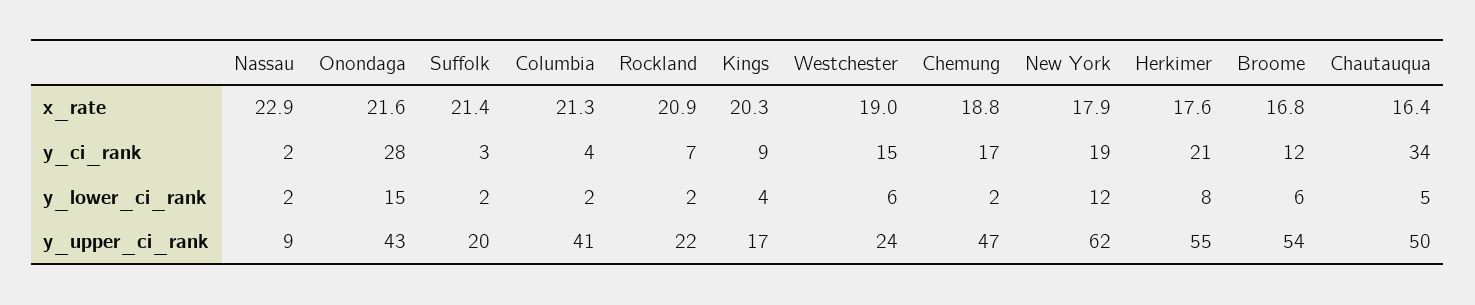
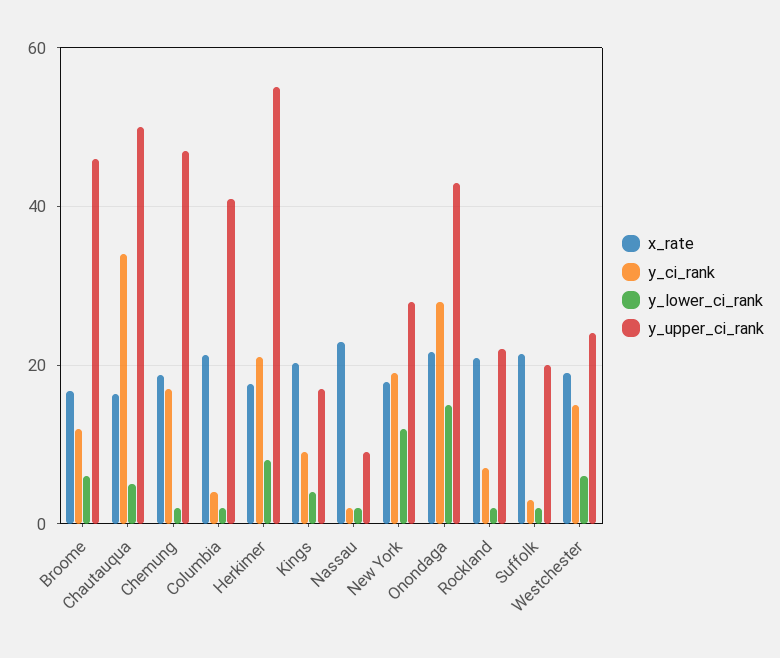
  {
    "x_rate": {
      "Nassau": 22.9,
      "Onondaga": 21.6,
      "Suffolk": 21.4,
      "Columbia": 21.3,
      "Rockland": 20.9,
      "Kings": 20.3,
      "Westchester": 19,
      "Chemung": 18.8,
      "New York": 17.9,
      "Herkimer": 17.6,
      "Broome": 16.8,
      "Chautauqua": 16.4
    },
    "y_ci_rank": {
      "Nassau": 2,
      "Onondaga": 28,
      "Suffolk": 3,
      "Columbia": 4,
      "Rockland": 7,
      "Kings": 9,
      "Westchester": 15,
      "Chemung": 17,
      "New York": 19,
      "Herkimer": 21,
      "Broome": 12,
      "Chautauqua": 34
    },
    "y_lower_ci_rank": {
      "Nassau": 2,
      "Onondaga": 15,
      "Suffolk": 2,
      "Columbia": 2,
      "Rockland": 2,
      "Kings": 4,
      "Westchester": 6,
      "Chemung": 2,
      "New York": 12,
      "Herkimer": 8,
      "Broome": 6,
      "Chautauqua": 5
    },
    "y_upper_ci_rank": {
      "Nassau": 9,
      "Onondaga": 43,
      "Suffolk": 20,
      "Columbia": 41,
      "Rockland": 22,
      "Kings": 17,
      "Westchester": 24,
      "Chemung": 47,
-     "New York": 62,
+     "New York": 28,
      "Herkimer": 55,
-     "Broome": 54,
+     "Broome": 46,
      "Chautauqua": 50
    }
  }

